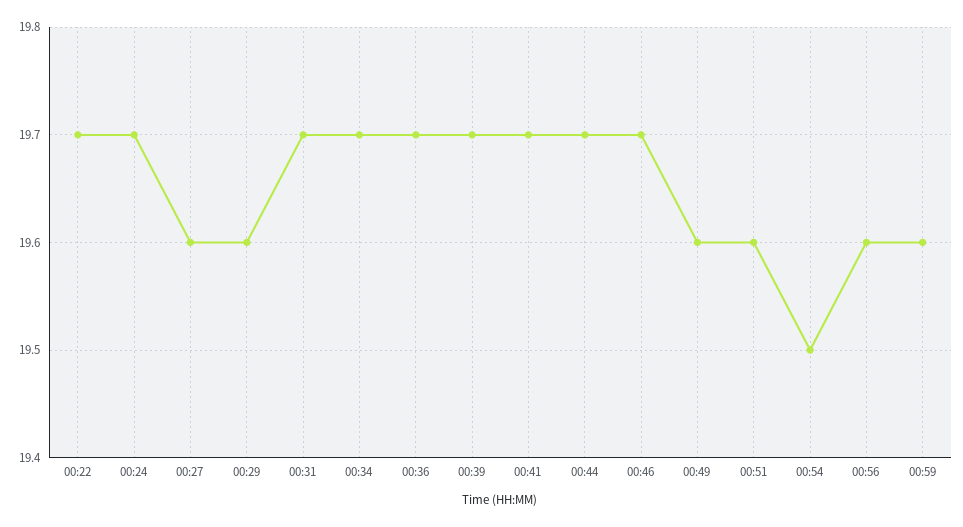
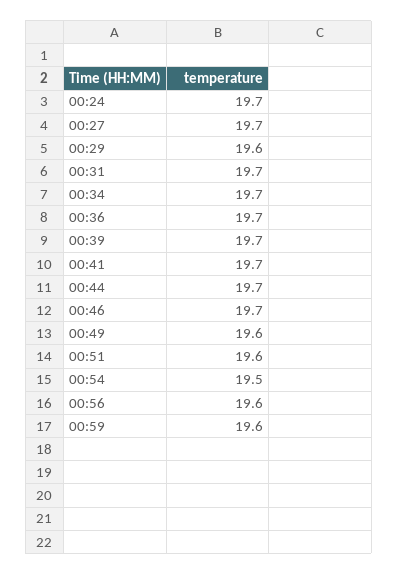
  {
-   "00:22": 19.7,
    "00:24": 19.7,
-   "00:27": 19.6,
+   "00:27": 19.7,
    "00:29": 19.6,
    "00:31": 19.7,
    "00:34": 19.7,
    "00:36": 19.7,
    "00:39": 19.7,
    "00:41": 19.7,
    "00:44": 19.7,
    "00:46": 19.7,
    "00:49": 19.6,
    "00:51": 19.6,
    "00:54": 19.5,
    "00:56": 19.6,
    "00:59": 19.6
  }

